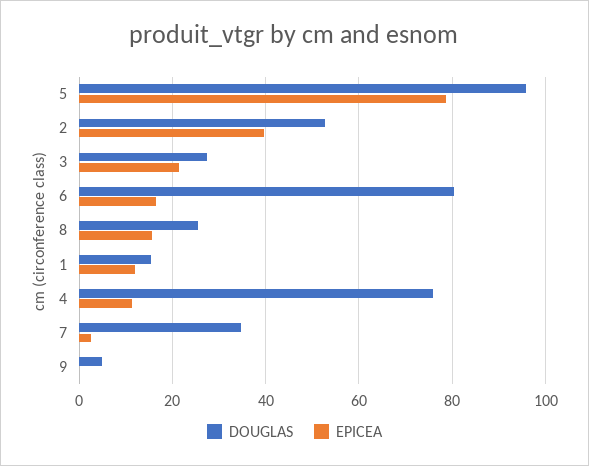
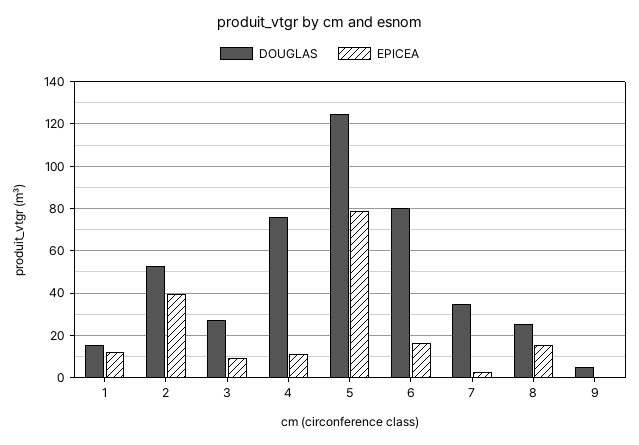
  {
    "DOUGLAS": {
-     "5": 96,
+     "5": 125,
      "2": 52,
      "3": 28,
      "6": 80,
      "8": 26,
      "1": 16,
      "4": 76,
      "7": 34,
      "9": 6
    },
    "EPICEA": {
      "5": 78,
      "2": 40,
-     "3": 22,
+     "3": 10,
      "6": 16,
      "8": 16,
      "1": 12,
      "4": 12,
      "7": 2,
      "9": 0
    }
  }

